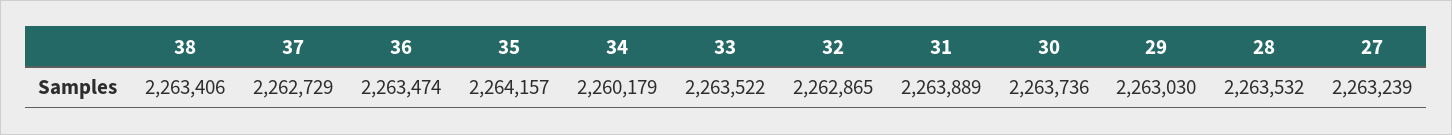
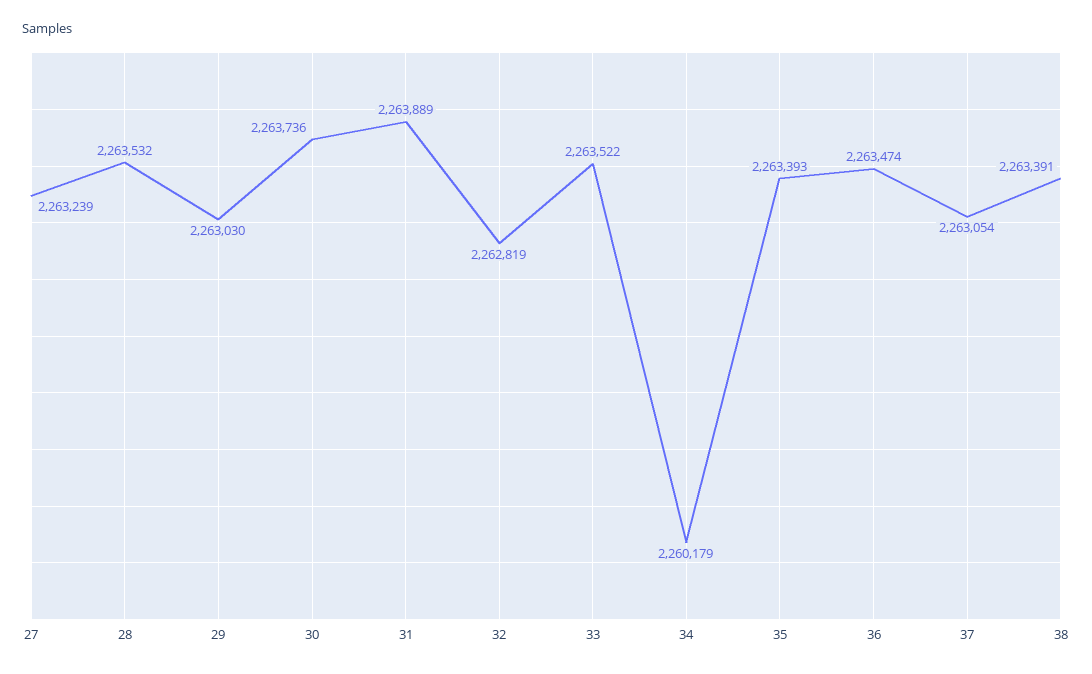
  {
-   "38": 2263406,
+   "38": 2263391,
-   "37": 2262729,
+   "37": 2263054,
    "36": 2263474,
-   "35": 2264157,
+   "35": 2263393,
    "34": 2260179,
    "33": 2263522,
-   "32": 2262865,
+   "32": 2262819,
    "31": 2263889,
    "30": 2263736,
    "29": 2263030,
    "28": 2263532,
    "27": 2263239
  }

